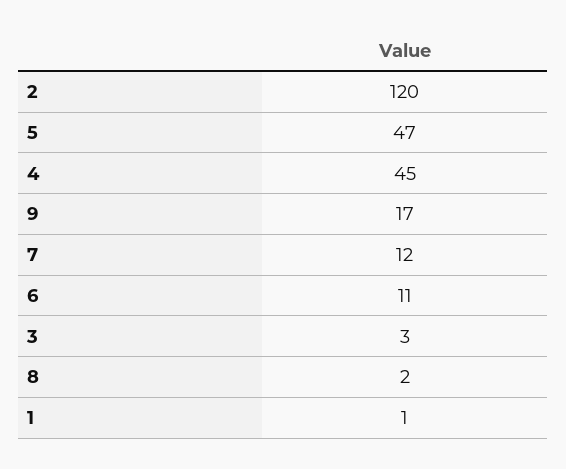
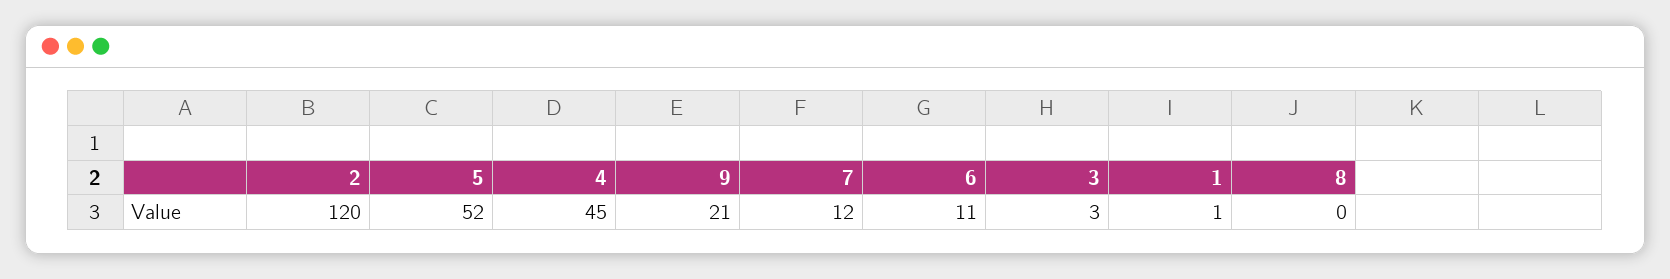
  {
    "2": 120,
-   "5": 47,
+   "5": 52,
    "4": 45,
-   "9": 17,
+   "9": 21,
    "7": 12,
    "6": 11,
    "3": 3,
-   "8": 2,
+   "8": 0,
    "1": 1
  }

